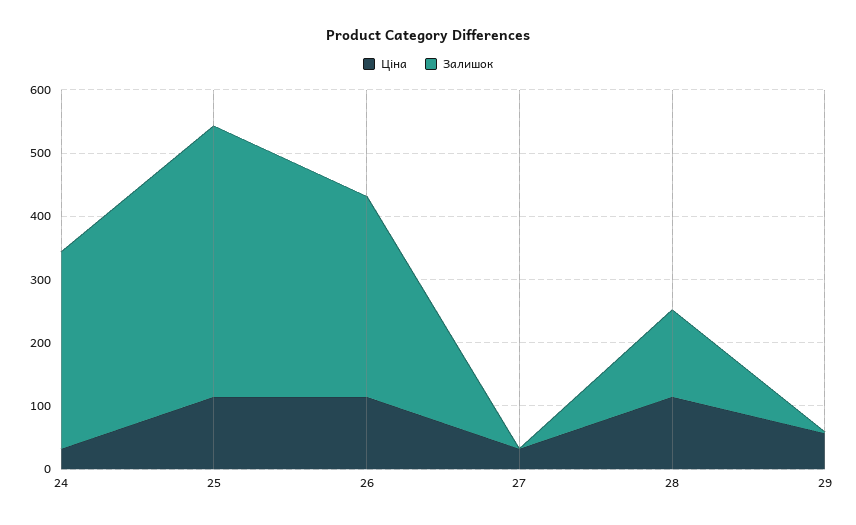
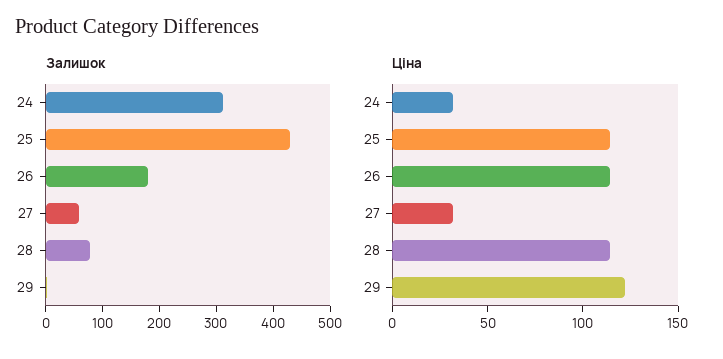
  {
    "Ціна": {
      "24": 30,
      "25": 110,
      "26": 110,
      "27": 30,
      "28": 110,
-     "29": 60
+     "29": 120
    },
    "Залишок": {
      "24": 320,
      "25": 420,
-     "26": 320,
+     "26": 180,
-     "27": 0,
+     "27": 60,
-     "28": 140,
+     "28": 80,
      "29": 0
    }
  }

